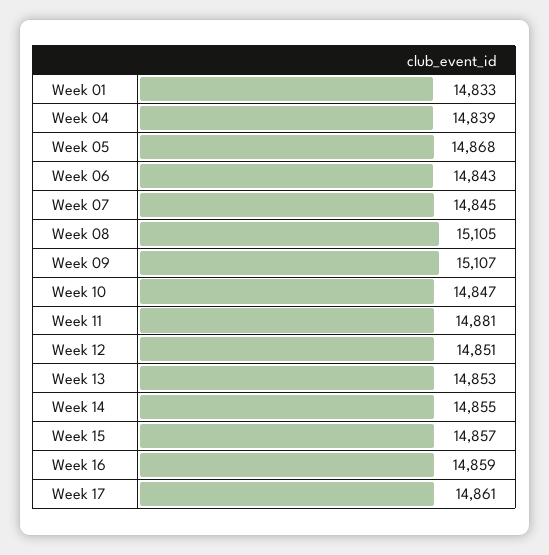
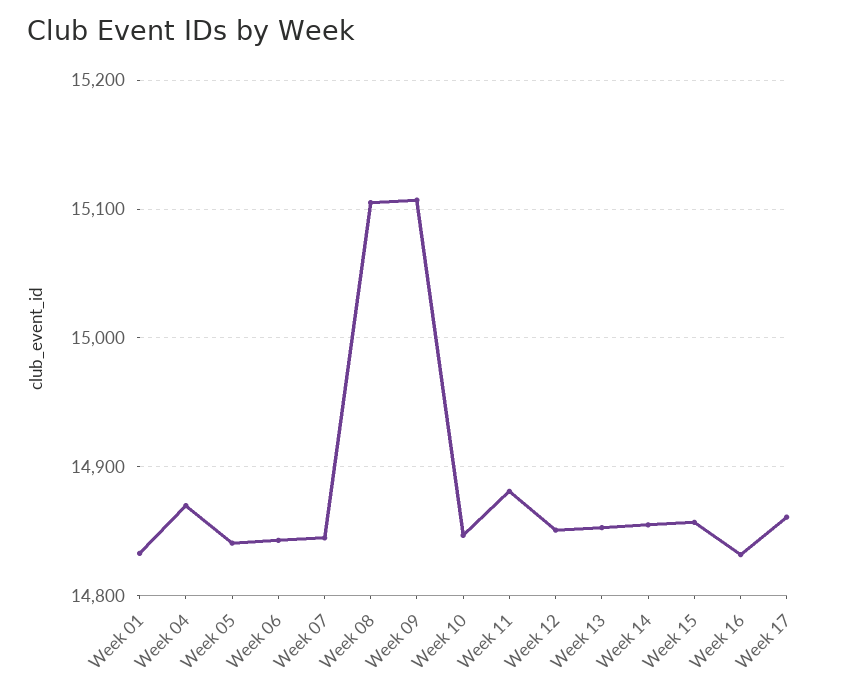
  {
    "Week 01": 14833,
-   "Week 04": 14839,
+   "Week 04": 14870,
-   "Week 05": 14868,
+   "Week 05": 14840,
    "Week 06": 14843,
    "Week 07": 14845,
    "Week 08": 15105,
    "Week 09": 15107,
    "Week 10": 14847,
    "Week 11": 14881,
    "Week 12": 14851,
    "Week 13": 14853,
    "Week 14": 14855,
    "Week 15": 14857,
-   "Week 16": 14859,
+   "Week 16": 14830,
    "Week 17": 14861
  }

